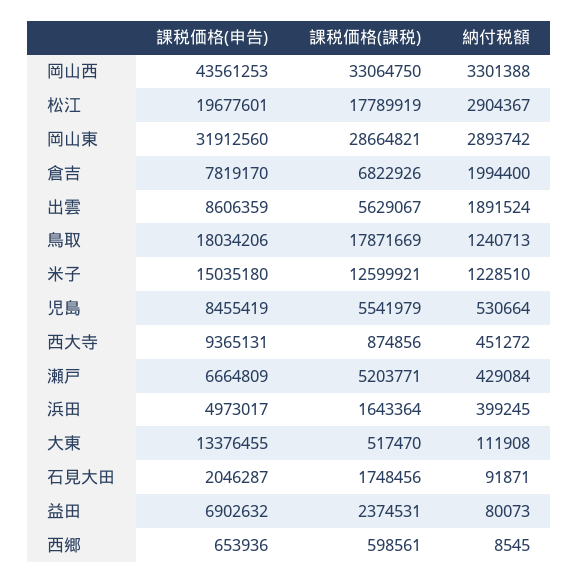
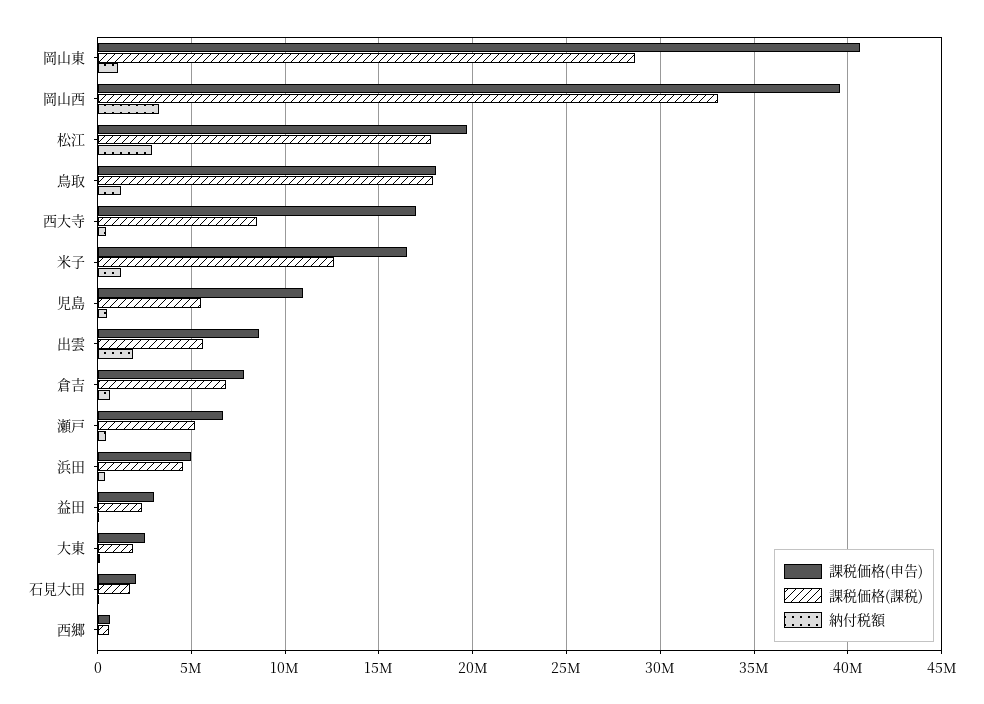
  {
    "課税価格(申告)": {
-     "岡山西": 43561253,
+     "岡山西": 39500000,
      "松江": 19677601,
-     "岡山東": 31912560,
+     "岡山東": 40500000,
      "倉吉": 7819170,
      "出雲": 8606359,
      "鳥取": 18034206,
-     "米子": 15035180,
+     "米子": 16500000,
-     "児島": 8455419,
+     "児島": 11000000,
-     "西大寺": 9365131,
+     "西大寺": 17000000,
      "瀬戸": 6664809,
      "浜田": 4973017,
-     "大東": 13376455,
+     "大東": 2500000,
      "石見大田": 2046287,
-     "益田": 6902632,
+     "益田": 3000000,
      "西郷": 653936
    },
    "課税価格(課税)": {
      "岡山西": 33064750,
      "松江": 17789919,
      "岡山東": 28664821,
      "倉吉": 6822926,
      "出雲": 5629067,
      "鳥取": 17871669,
      "米子": 12599921,
      "児島": 5541979,
-     "西大寺": 874856,
+     "西大寺": 8500000,
      "瀬戸": 5203771,
-     "浜田": 1643364,
+     "浜田": 4500000,
-     "大東": 517470,
+     "大東": 2000000,
      "石見大田": 1748456,
      "益田": 2374531,
      "西郷": 598561
    },
    "納付税額": {
      "岡山西": 3301388,
      "松江": 2904367,
-     "岡山東": 2893742,
+     "岡山東": 1000000,
-     "倉吉": 1994400,
+     "倉吉": 500000,
      "出雲": 1891524,
      "鳥取": 1240713,
      "米子": 1228510,
      "児島": 530664,
      "西大寺": 451272,
      "瀬戸": 429084,
      "浜田": 399245,
      "大東": 111908,
      "石見大田": 91871,
      "益田": 80073,
      "西郷": 8545
    }
  }

